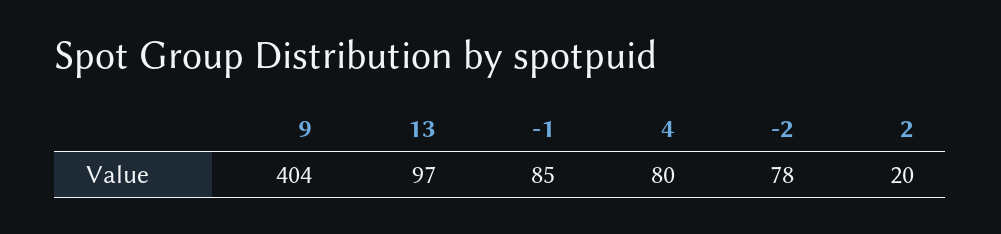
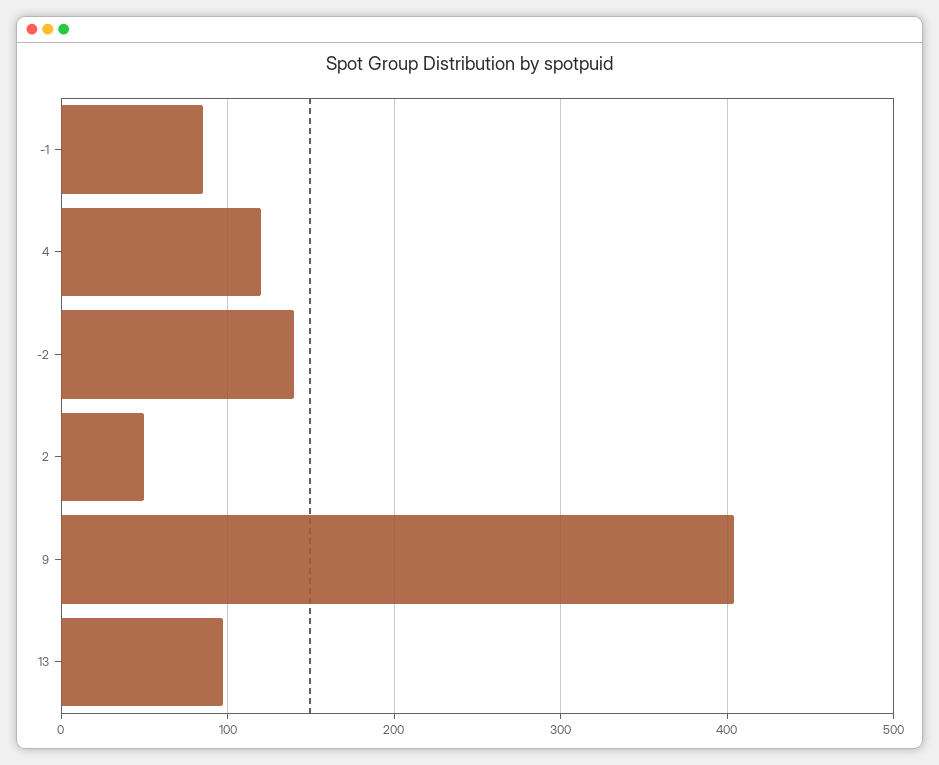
  {
    "9": 404,
    "13": 97,
    "-1": 85,
-   "4": 80,
+   "4": 120,
-   "-2": 78,
+   "-2": 140,
-   "2": 20
+   "2": 50
  }

